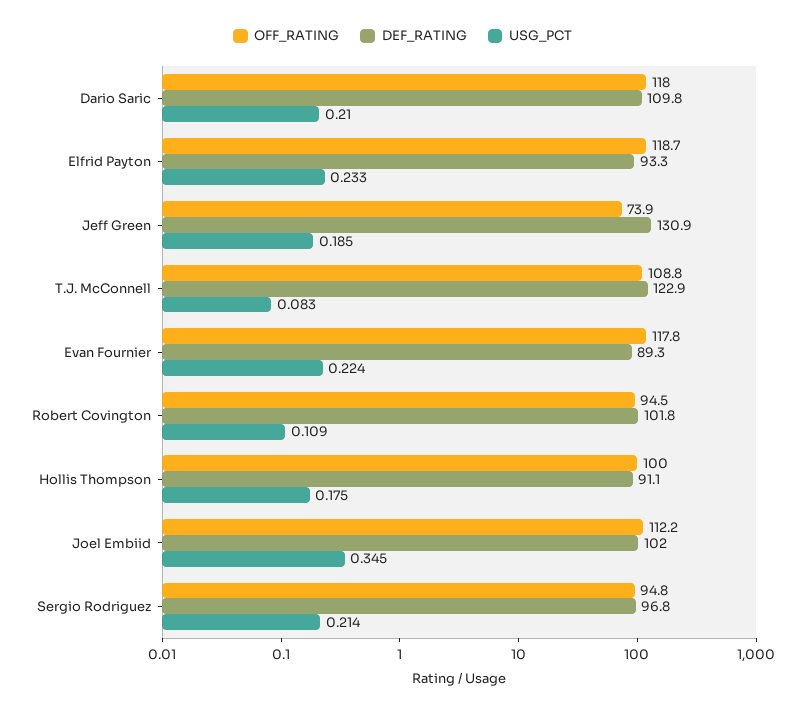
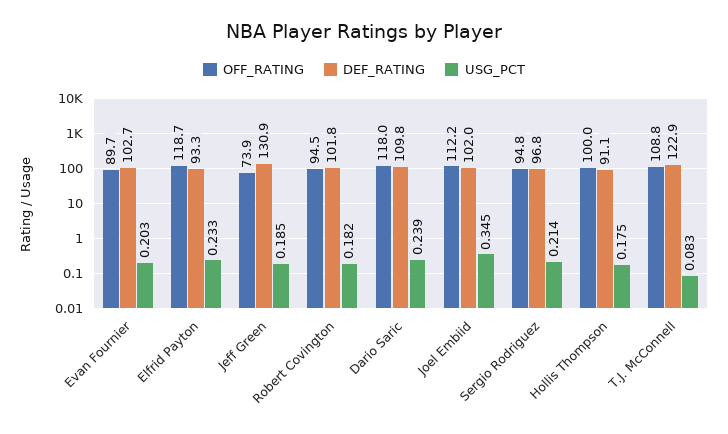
  {
    "OFF_RATING": {
      "Dario Saric": 118,
      "Elfrid Payton": 118.7,
      "Jeff Green": 73.9,
      "T.J. McConnell": 108.8,
-     "Evan Fournier": 117.8,
+     "Evan Fournier": 89.7,
      "Robert Covington": 94.5,
      "Hollis Thompson": 100,
      "Joel Embiid": 112.2,
      "Sergio Rodriguez": 94.8
    },
    "DEF_RATING": {
      "Dario Saric": 109.8,
      "Elfrid Payton": 93.3,
      "Jeff Green": 130.9,
      "T.J. McConnell": 122.9,
-     "Evan Fournier": 89.3,
+     "Evan Fournier": 102.7,
      "Robert Covington": 101.8,
      "Hollis Thompson": 91.1,
      "Joel Embiid": 102,
      "Sergio Rodriguez": 96.8
    },
    "USG_PCT": {
-     "Dario Saric": 0.21,
+     "Dario Saric": 0.239,
      "Elfrid Payton": 0.233,
      "Jeff Green": 0.185,
      "T.J. McConnell": 0.083,
-     "Evan Fournier": 0.224,
+     "Evan Fournier": 0.203,
-     "Robert Covington": 0.109,
+     "Robert Covington": 0.182,
      "Hollis Thompson": 0.175,
      "Joel Embiid": 0.345,
      "Sergio Rodriguez": 0.214
    }
  }

